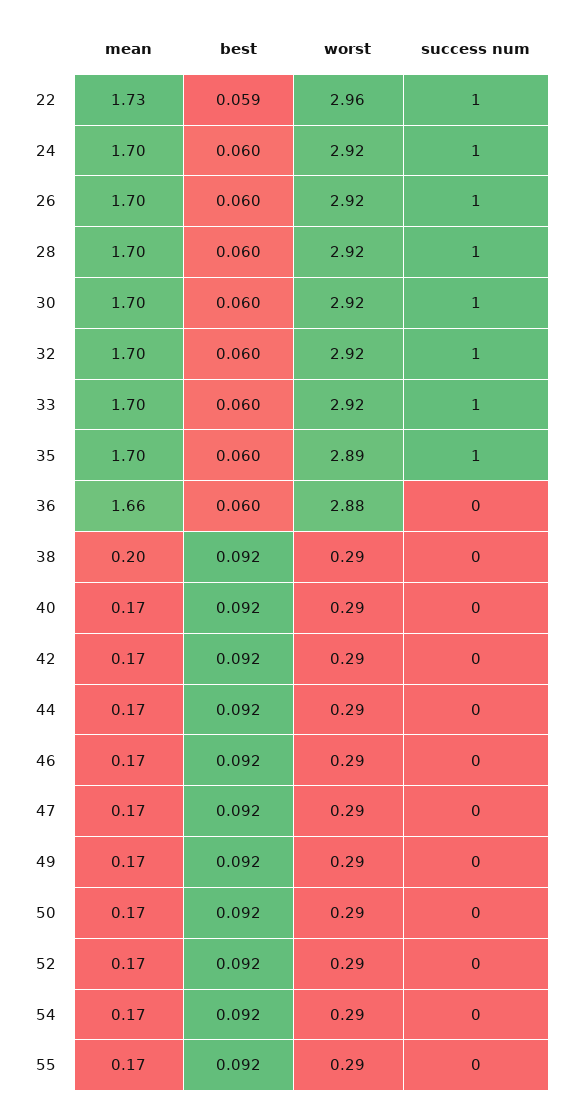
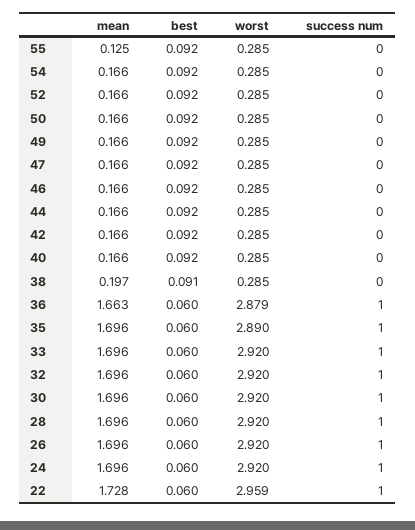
  {
    "mean": {
      "22": 1.728,
      "24": 1.696,
      "26": 1.696,
      "28": 1.696,
      "30": 1.696,
      "32": 1.696,
      "33": 1.696,
      "35": 1.696,
      "36": 1.663,
      "38": 0.197,
      "40": 0.166,
      "42": 0.166,
      "44": 0.166,
      "46": 0.166,
      "47": 0.166,
      "49": 0.166,
      "50": 0.166,
      "52": 0.166,
      "54": 0.166,
-     "55": 0.17
+     "55": 0.125
    },
    "best": {
-     "22": 0.059,
+     "22": 0.06,
      "24": 0.06,
      "26": 0.06,
      "28": 0.06,
      "30": 0.06,
      "32": 0.06,
      "33": 0.06,
      "35": 0.06,
      "36": 0.06,
-     "38": 0.092,
+     "38": 0.091,
      "40": 0.092,
      "42": 0.092,
      "44": 0.092,
      "46": 0.092,
      "47": 0.092,
      "49": 0.092,
      "50": 0.092,
      "52": 0.092,
      "54": 0.092,
      "55": 0.092
    },
    "worst": {
      "22": 2.959,
      "24": 2.92,
      "26": 2.92,
      "28": 2.92,
      "30": 2.92,
      "32": 2.92,
      "33": 2.92,
      "35": 2.89,
      "36": 2.879,
      "38": 0.285,
      "40": 0.285,
      "42": 0.285,
      "44": 0.285,
      "46": 0.285,
      "47": 0.285,
      "49": 0.285,
      "50": 0.285,
      "52": 0.285,
      "54": 0.285,
      "55": 0.285
    },
    "success num": {
      "22": 1,
      "24": 1,
      "26": 1,
      "28": 1,
      "30": 1,
      "32": 1,
      "33": 1,
      "35": 1,
-     "36": 0,
+     "36": 1,
      "38": 0,
      "40": 0,
      "42": 0,
      "44": 0,
      "46": 0,
      "47": 0,
      "49": 0,
      "50": 0,
      "52": 0,
      "54": 0,
      "55": 0
    }
  }

